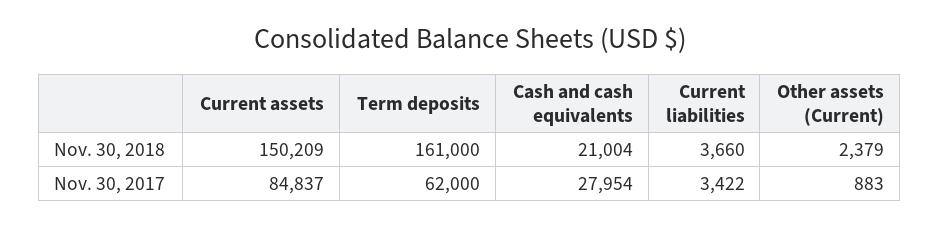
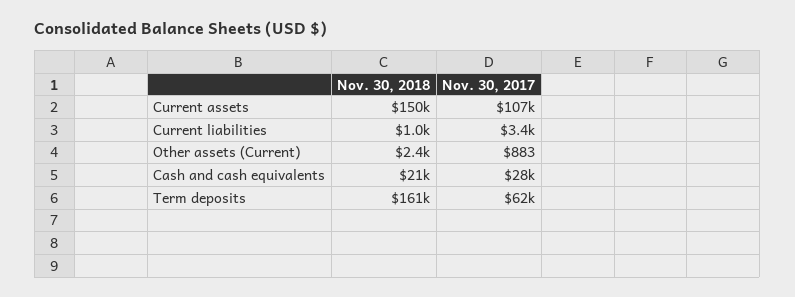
  {
    "Current assets": {
      "Nov. 30, 2018": 150209,
-     "Nov. 30, 2017": 84837
+     "Nov. 30, 2017": 107000
    },
    "Term deposits": {
      "Nov. 30, 2018": 161000,
      "Nov. 30, 2017": 62000
    },
    "Cash and cash equivalents": {
      "Nov. 30, 2018": 21004,
      "Nov. 30, 2017": 27954
    },
    "Current liabilities": {
-     "Nov. 30, 2018": 3660,
+     "Nov. 30, 2018": 1000,
      "Nov. 30, 2017": 3422
    },
    "Other assets (Current)": {
      "Nov. 30, 2018": 2379,
      "Nov. 30, 2017": 883
    }
  }

